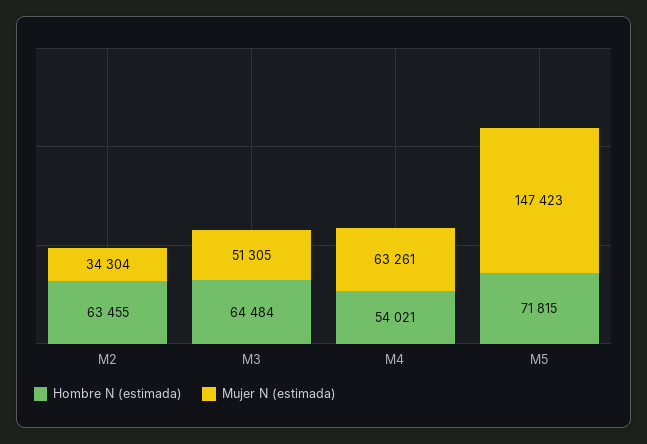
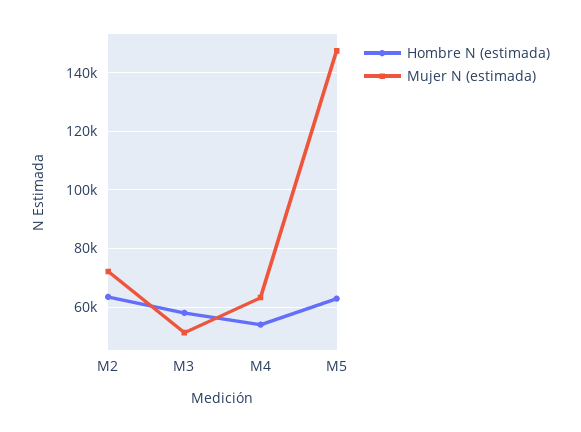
  {
    "Hombre N (estimada)": {
      "M2": 63455,
-     "M3": 64484,
+     "M3": 57500,
      "M4": 54021,
-     "M5": 71815
+     "M5": 62500
    },
    "Mujer N (estimada)": {
-     "M2": 34304,
+     "M2": 72500,
      "M3": 51305,
      "M4": 63261,
      "M5": 147423
    }
  }

